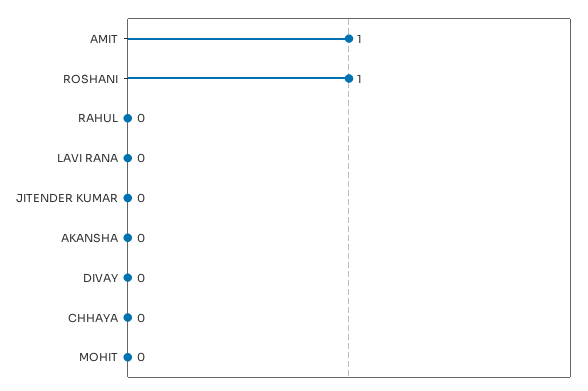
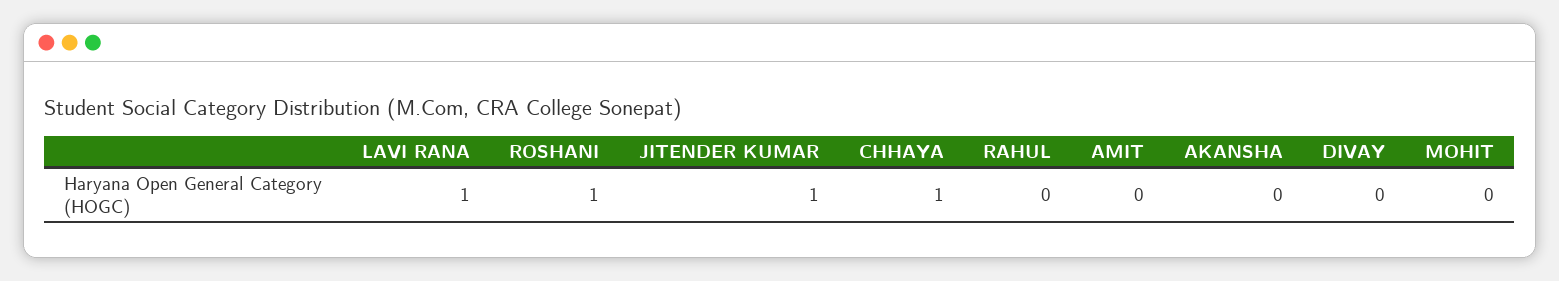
  {
-   "AMIT": 1,
+   "AMIT": 0,
    "ROSHANI": 1,
    "RAHUL": 0,
-   "LAVI RANA": 0,
+   "LAVI RANA": 1,
-   "JITENDER KUMAR": 0,
+   "JITENDER KUMAR": 1,
    "AKANSHA": 0,
    "DIVAY": 0,
-   "CHHAYA": 0,
+   "CHHAYA": 1,
    "MOHIT": 0
  }

